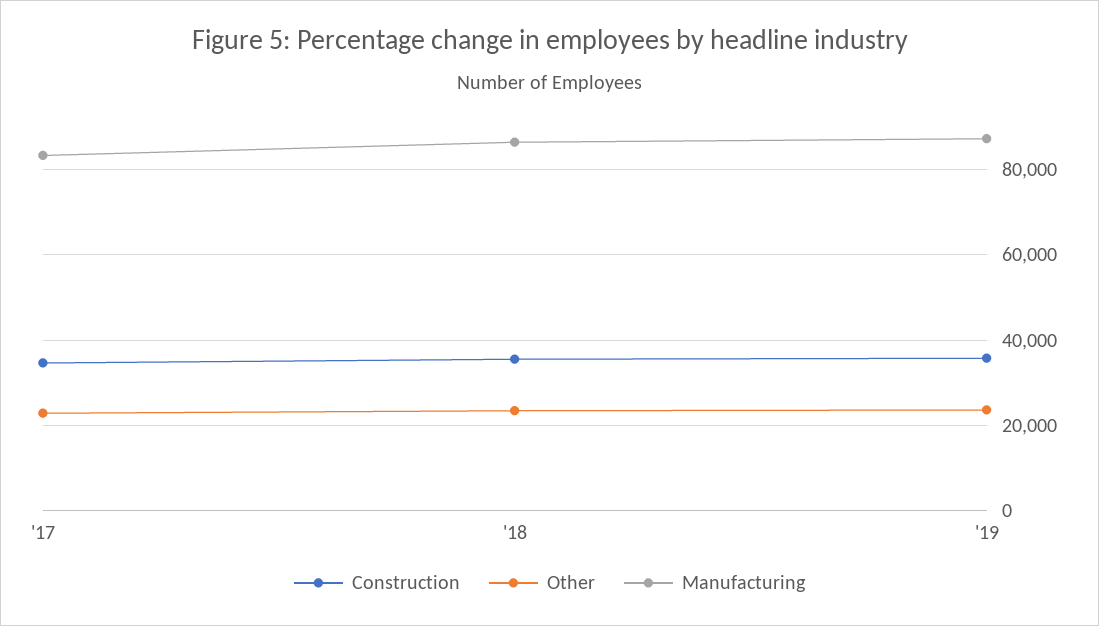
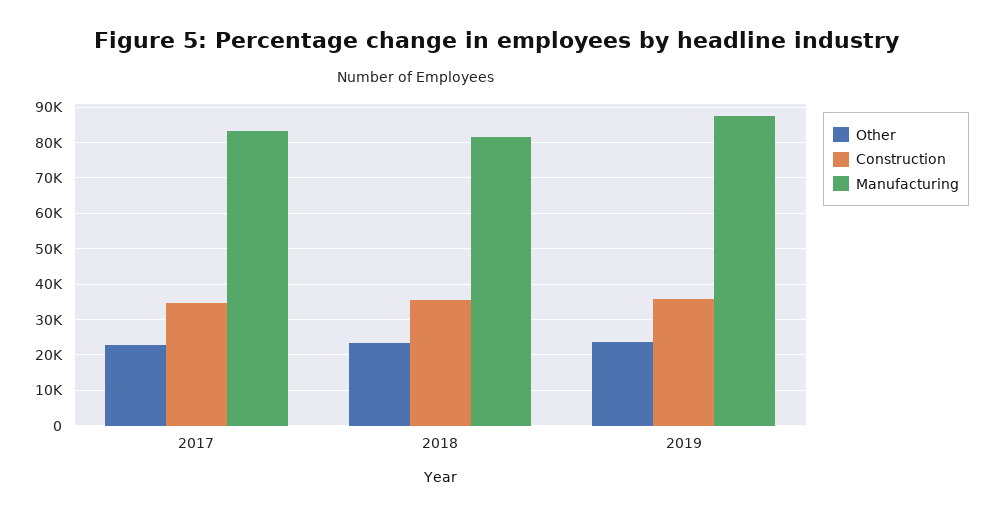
  {
    "Construction": {
      "'17": 34000,
      "'18": 36000,
      "'19": 36000
    },
    "Other": {
      "'17": 22000,
      "'18": 24000,
      "'19": 24000
    },
    "Manufacturing": {
      "'17": 84000,
-     "'18": 86000,
+     "'18": 82000,
      "'19": 88000
    }
  }

